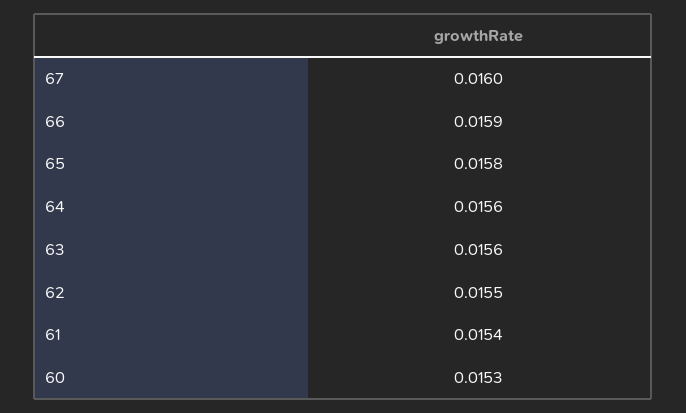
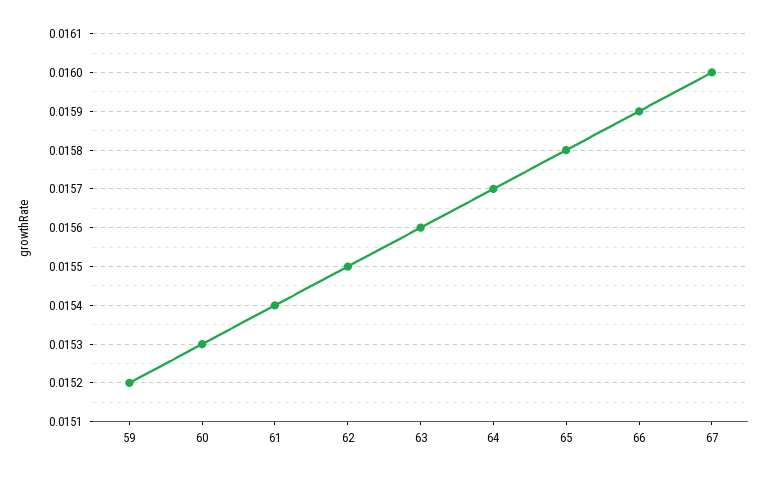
  {
    "67": 0.016,
    "66": 0.0159,
    "65": 0.0158,
-   "64": 0.0156,
+   "64": 0.0157,
    "63": 0.0156,
    "62": 0.0155,
    "61": 0.0154,
-   "60": 0.0153
+   "60": 0.0153,
+   "59": 0.0152
  }

